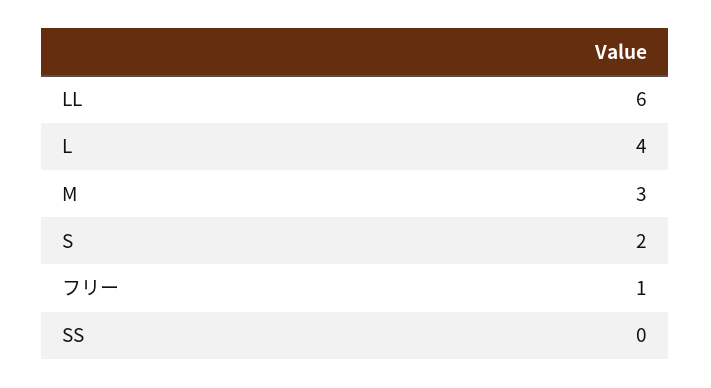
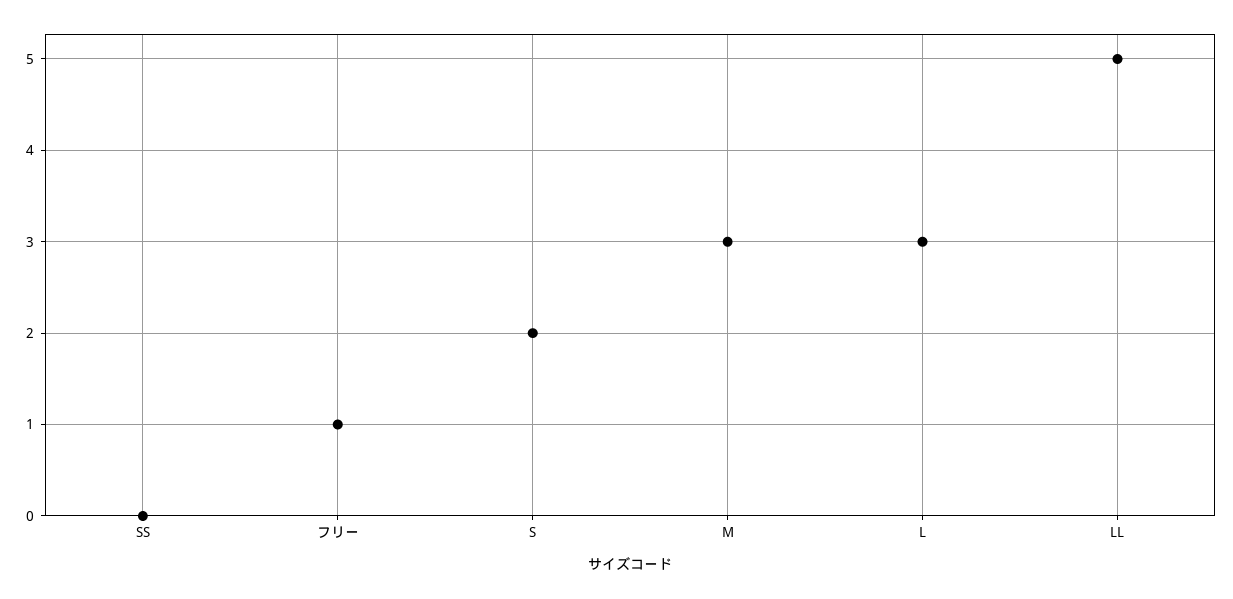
  {
-   "LL": 6,
+   "LL": 5,
-   "L": 4,
+   "L": 3,
    "M": 3,
    "S": 2,
    "フリー": 1,
    "SS": 0
  }

